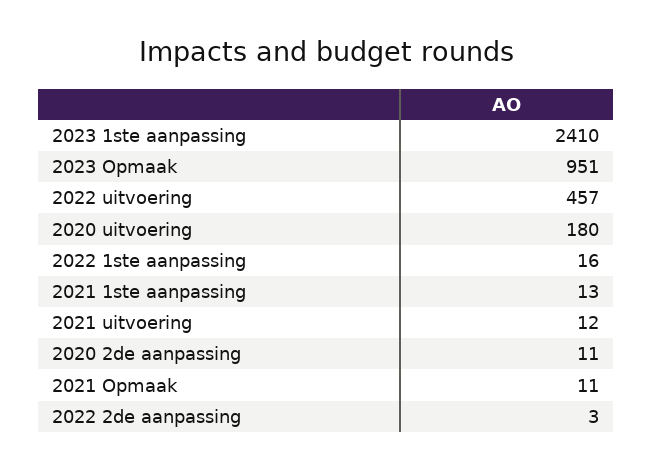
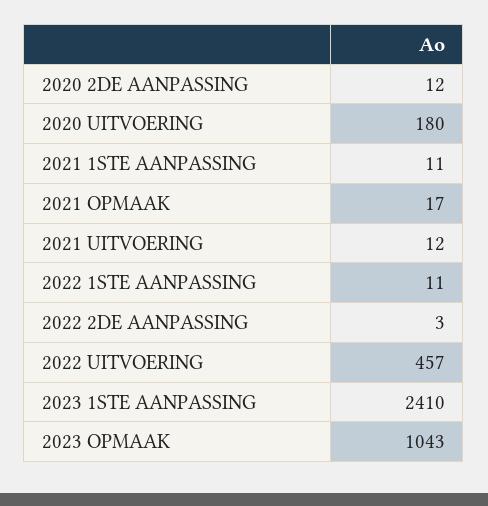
  {
    "2023 1ste aanpassing": 2410,
-   "2023 Opmaak": 951,
+   "2023 Opmaak": 1043,
    "2022 uitvoering": 457,
    "2020 uitvoering": 180,
-   "2022 1ste aanpassing": 16,
+   "2022 1ste aanpassing": 11,
-   "2021 1ste aanpassing": 13,
+   "2021 1ste aanpassing": 11,
    "2021 uitvoering": 12,
-   "2020 2de aanpassing": 11,
+   "2020 2de aanpassing": 12,
-   "2021 Opmaak": 11,
+   "2021 Opmaak": 17,
    "2022 2de aanpassing": 3
  }

